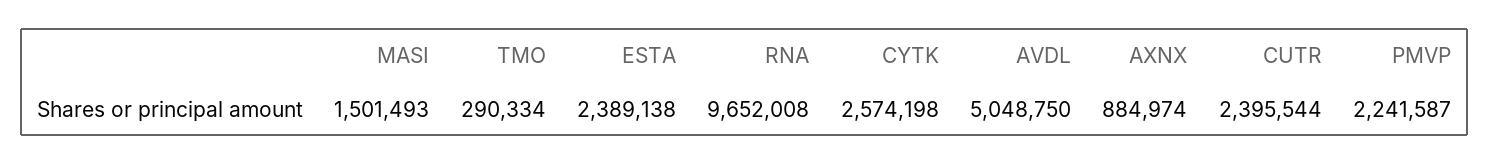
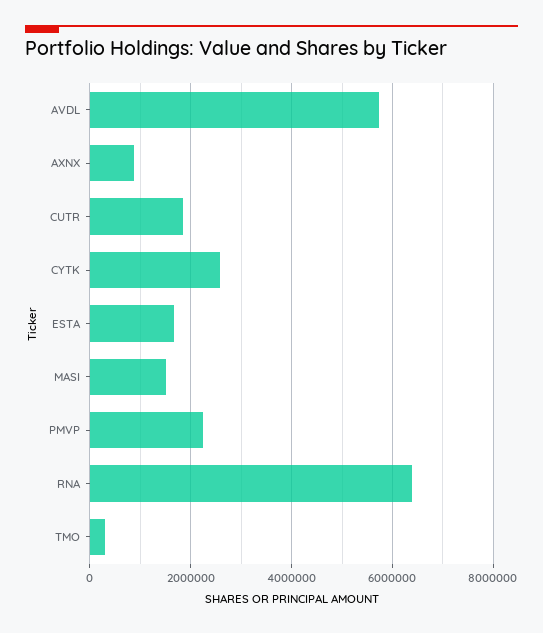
  {
    "MASI": 1501493,
    "TMO": 290334,
-   "ESTA": 2389138,
+   "ESTA": 1600000,
-   "RNA": 9652008,
+   "RNA": 6400000,
    "CYTK": 2574198,
-   "AVDL": 5048750,
+   "AVDL": 5800000,
    "AXNX": 884974,
-   "CUTR": 2395544,
+   "CUTR": 1800000,
    "PMVP": 2241587
  }

